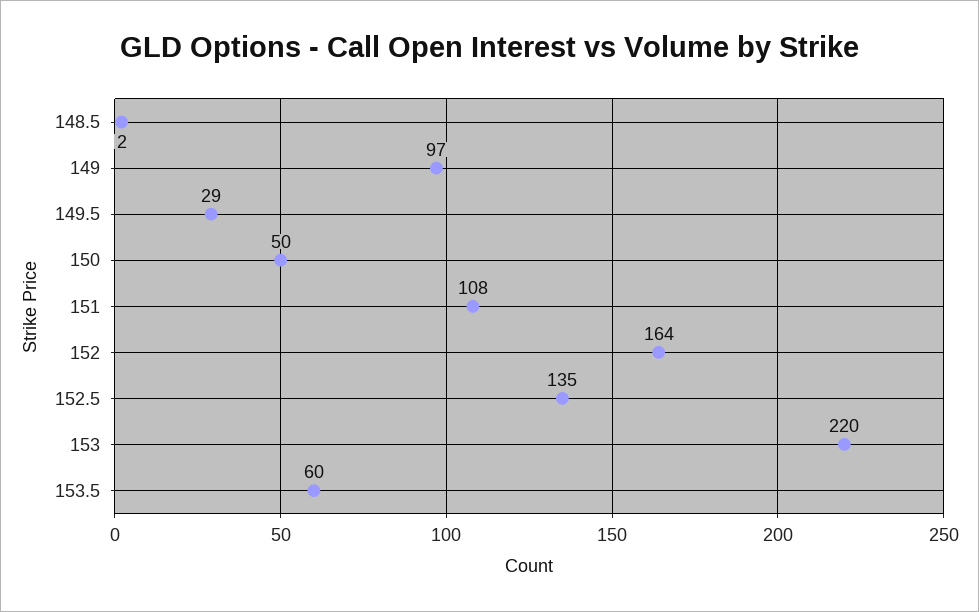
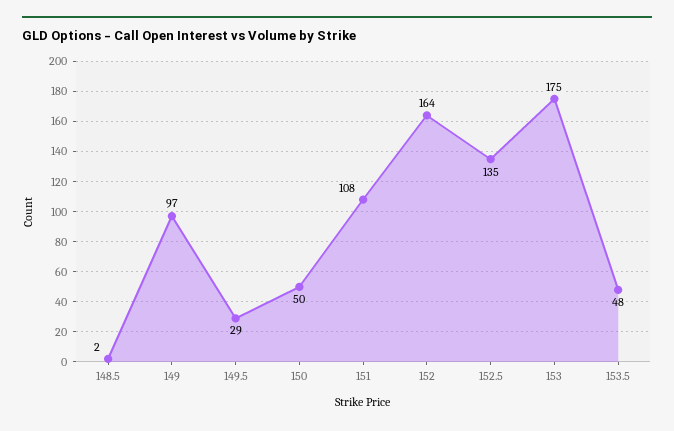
  {
    "148.5": 2,
    "149": 97,
    "149.5": 29,
    "150": 50,
    "151": 108,
    "152": 164,
    "152.5": 135,
-   "153": 220,
+   "153": 175,
-   "153.5": 60
+   "153.5": 48
  }

